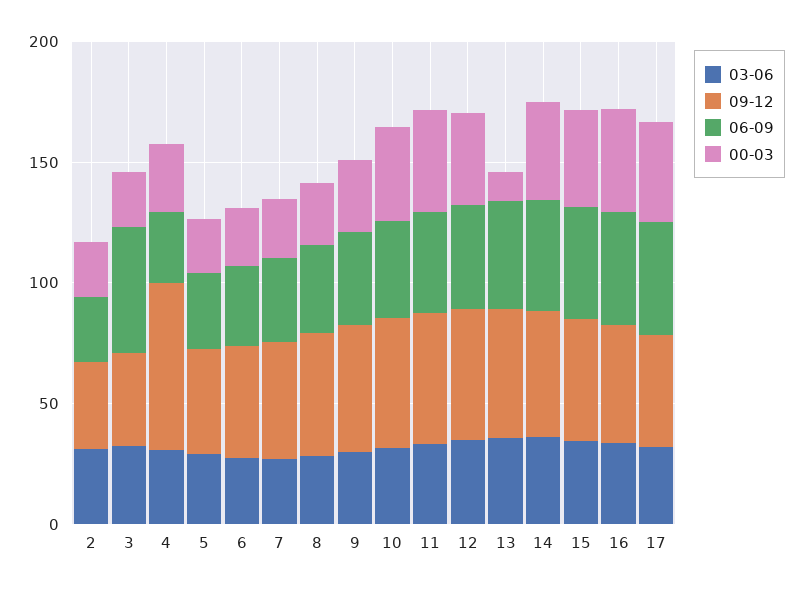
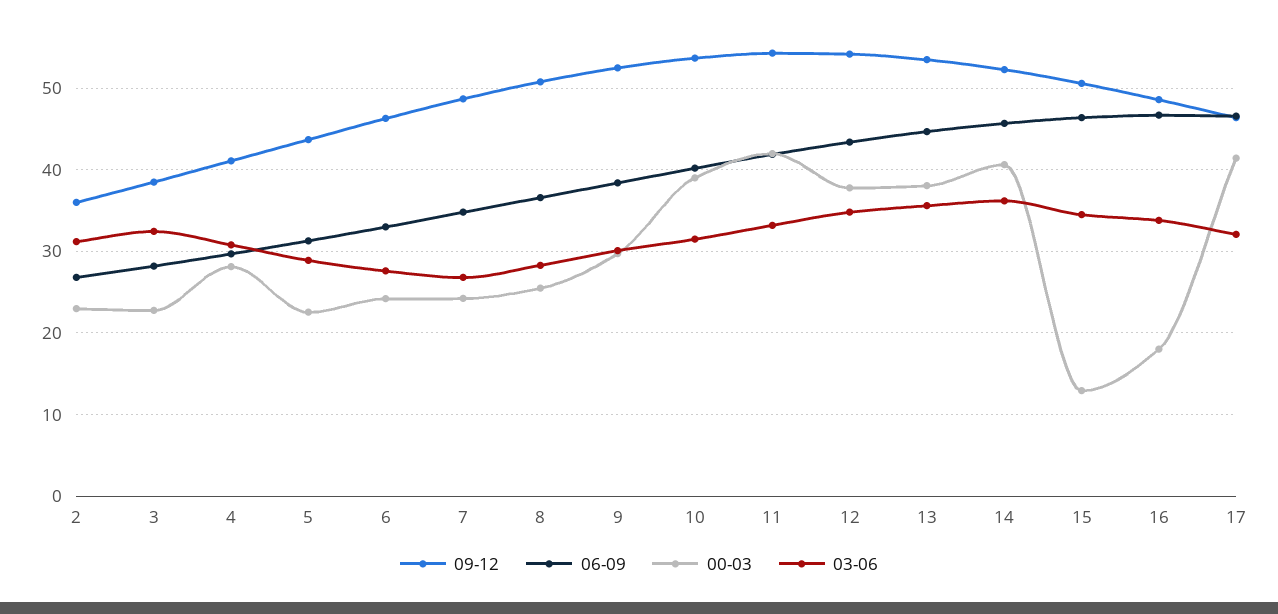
  {
    "03-06": {
      "2": 31,
      "3": 32,
      "4": 31,
      "5": 29,
      "6": 28,
      "7": 27,
      "8": 28,
      "9": 30,
      "10": 32,
      "11": 33,
      "12": 35,
      "13": 36,
      "14": 36,
      "15": 35,
      "16": 34,
      "17": 32
    },
    "09-12": {
      "2": 36,
      "3": 39,
-     "4": 70,
+     "4": 41,
      "5": 44,
      "6": 46,
      "7": 49,
      "8": 51,
      "9": 53,
      "10": 54,
      "11": 54,
      "12": 54,
      "13": 54,
      "14": 52,
      "15": 51,
      "16": 49,
      "17": 46
    },
    "06-09": {
      "2": 27,
-     "3": 50,
+     "3": 28,
      "4": 30,
      "5": 31,
      "6": 33,
      "7": 35,
      "8": 37,
      "9": 38,
      "10": 40,
      "11": 42,
      "12": 43,
      "13": 45,
      "14": 46,
      "15": 46,
      "16": 47,
      "17": 47
    },
    "00-03": {
      "2": 23,
      "3": 23,
      "4": 28,
      "5": 23,
      "6": 24,
      "7": 24,
      "8": 26,
      "9": 30,
      "10": 39,
      "11": 42,
      "12": 38,
-     "13": 10,
+     "13": 38,
      "14": 41,
-     "15": 40,
+     "15": 13,
-     "16": 40,
+     "16": 18,
      "17": 41
    }
  }

